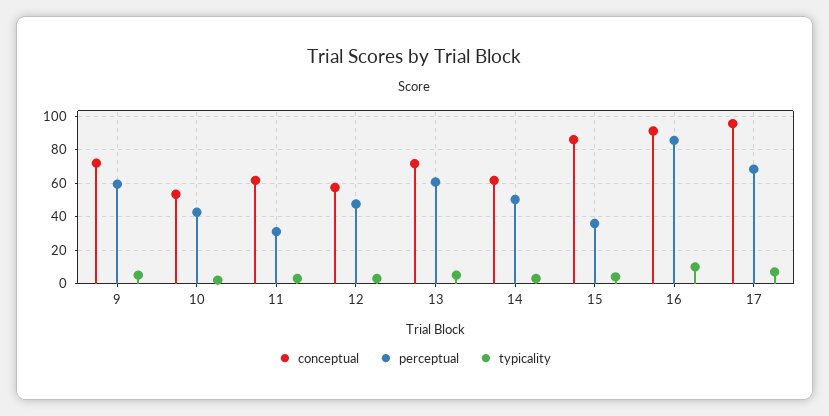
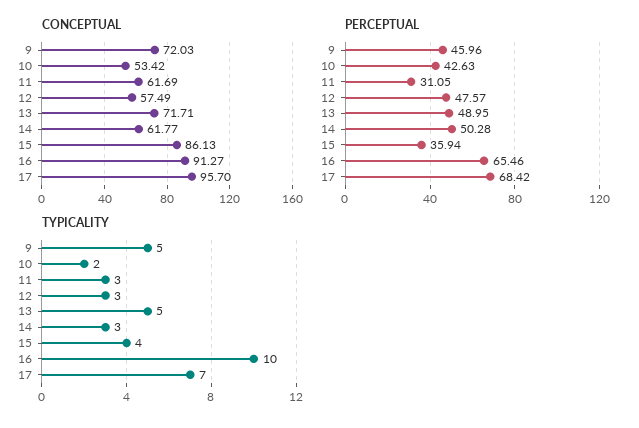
  {
    "conceptual": {
      "9": 72.03,
      "10": 53.42,
      "11": 61.69,
      "12": 57.49,
      "13": 71.71,
      "14": 61.77,
      "15": 86.13,
      "16": 91.27,
      "17": 95.7
    },
    "perceptual": {
-     "9": 60,
+     "9": 45.96,
      "10": 42.63,
      "11": 31.05,
      "12": 47.57,
-     "13": 60,
+     "13": 48.95,
      "14": 50.28,
      "15": 35.94,
-     "16": 85,
+     "16": 65.46,
      "17": 68.42
    },
    "typicality": {
      "9": 5,
      "10": 2,
      "11": 3,
      "12": 3,
      "13": 5,
      "14": 3,
      "15": 4,
      "16": 10,
      "17": 7
    }
  }

